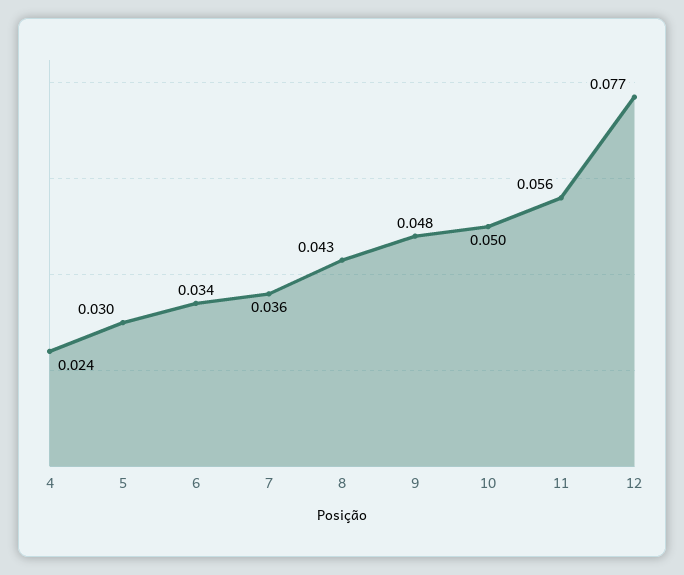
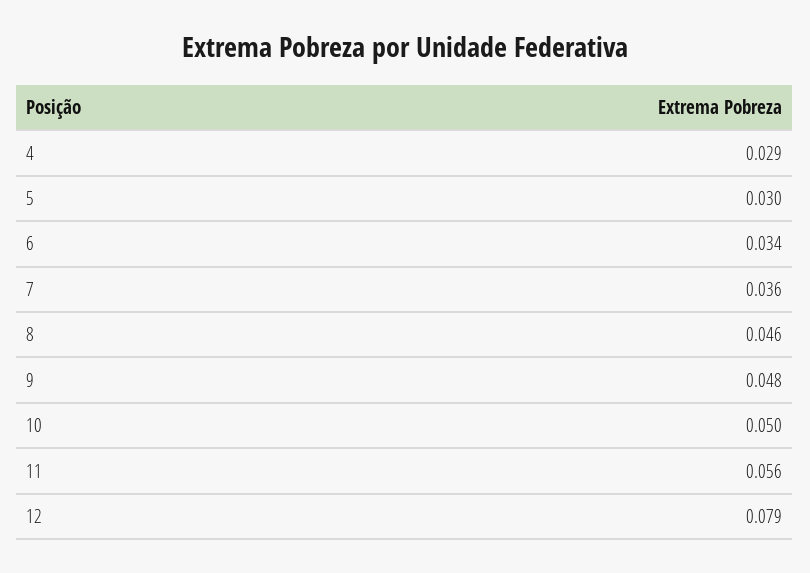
  {
-   "4": 0.024,
+   "4": 0.029,
    "5": 0.03,
    "6": 0.034,
    "7": 0.036,
-   "8": 0.043,
+   "8": 0.046,
    "9": 0.048,
    "10": 0.05,
    "11": 0.056,
-   "12": 0.077
+   "12": 0.079
  }

